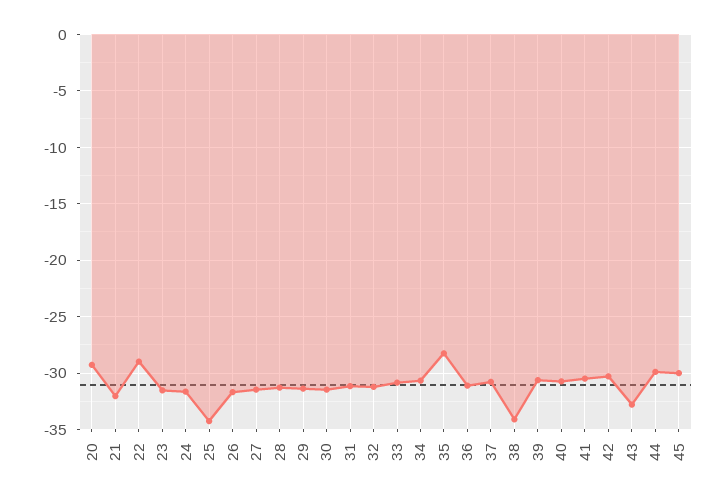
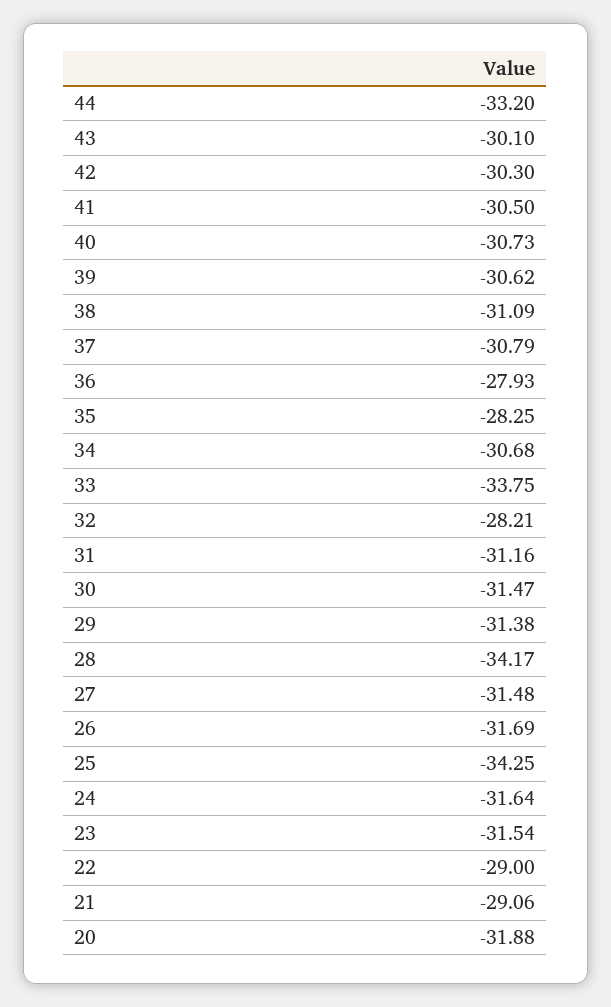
  {
-   "20": -29,
+   "20": -31.88,
-   "21": -32,
+   "21": -29.06,
    "22": -29,
    "23": -31.54,
    "24": -31.64,
    "25": -34.25,
    "26": -31.69,
    "27": -31.48,
-   "28": -31,
+   "28": -34.17,
    "29": -31.38,
    "30": -31.47,
    "31": -31.16,
-   "32": -31,
+   "32": -28.21,
-   "33": -31,
+   "33": -33.75,
    "34": -30.68,
    "35": -28.25,
-   "36": -31,
+   "36": -27.93,
    "37": -30.79,
-   "38": -34,
+   "38": -31.09,
    "39": -30.62,
    "40": -30.73,
    "41": -30.5,
    "42": -30.3,
-   "43": -33,
+   "43": -30.1,
-   "44": -30,
+   "44": -33.2
-   "45": -30
  }

